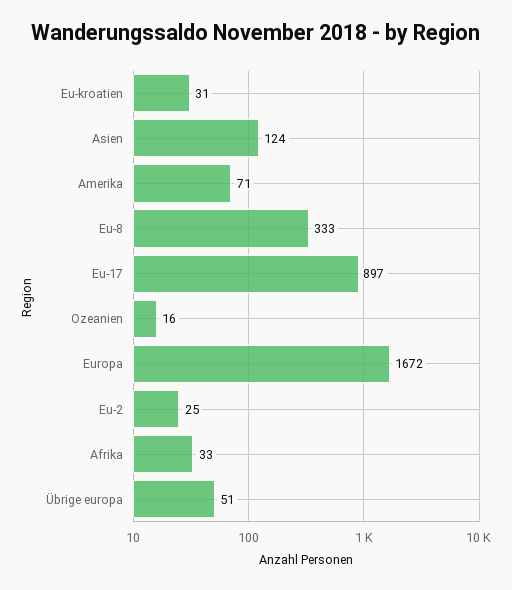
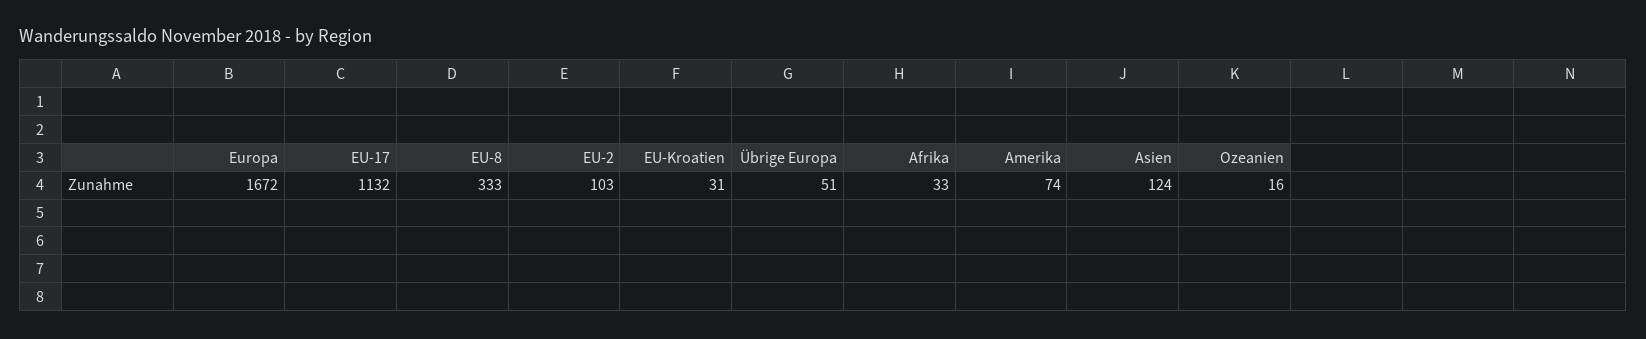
  {
    "Eu-kroatien": 31,
    "Asien": 124,
-   "Amerika": 71,
+   "Amerika": 74,
    "Eu-8": 333,
-   "Eu-17": 897,
+   "Eu-17": 1132,
    "Ozeanien": 16,
    "Europa": 1672,
-   "Eu-2": 25,
+   "Eu-2": 103,
    "Afrika": 33,
    "Übrige europa": 51
  }

